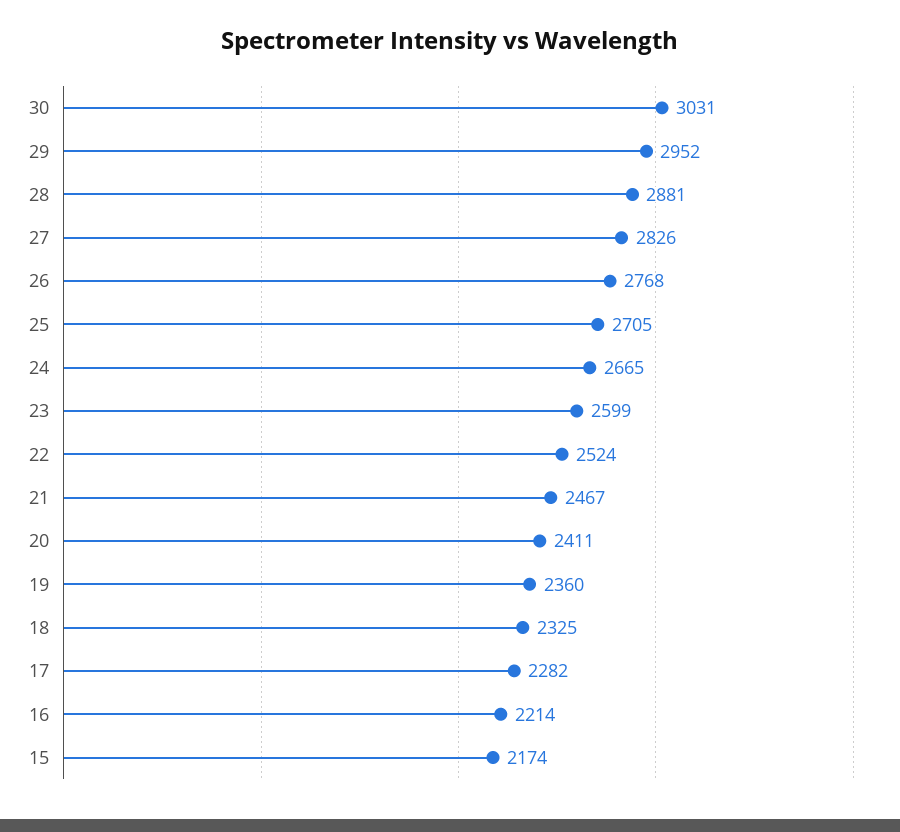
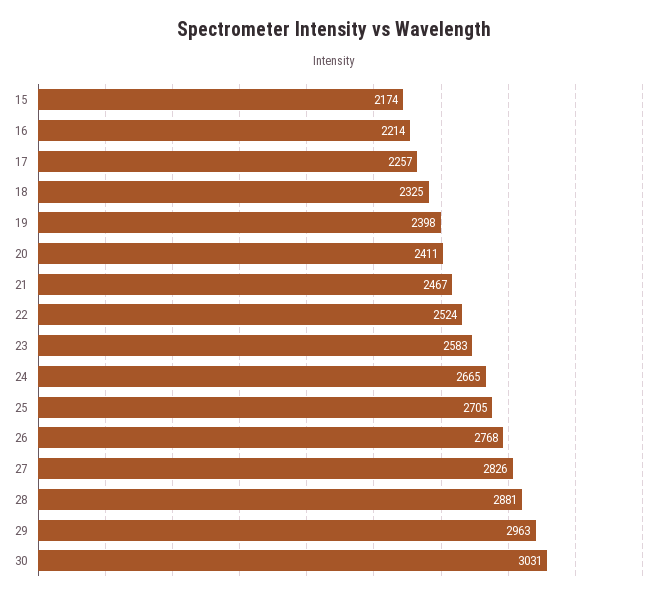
  {
    "30": 3031,
-   "29": 2952,
+   "29": 2963,
    "28": 2881,
    "27": 2826,
    "26": 2768,
    "25": 2705,
    "24": 2665,
-   "23": 2599,
+   "23": 2583,
    "22": 2524,
    "21": 2467,
    "20": 2411,
-   "19": 2360,
+   "19": 2398,
    "18": 2325,
-   "17": 2282,
+   "17": 2257,
    "16": 2214,
    "15": 2174
  }

